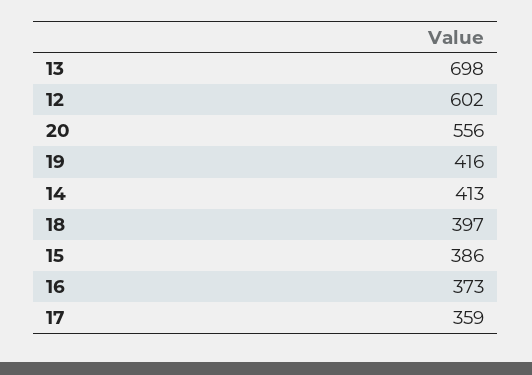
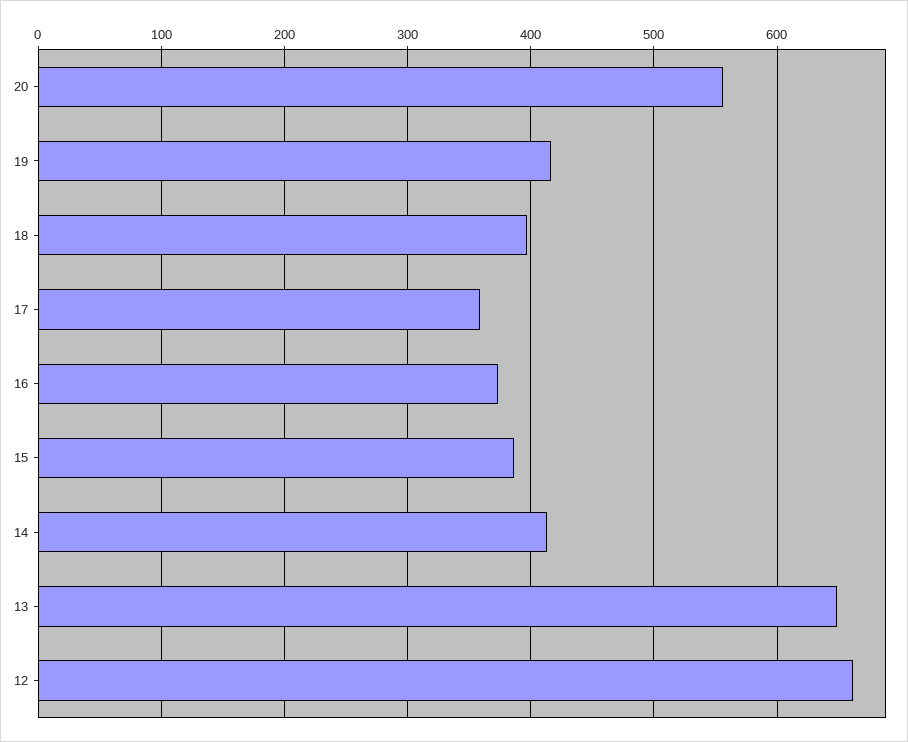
  {
-   "13": 698,
+   "13": 650,
-   "12": 602,
+   "12": 660,
    "20": 556,
    "19": 416,
    "14": 413,
    "18": 397,
    "15": 386,
    "16": 373,
    "17": 359
  }

